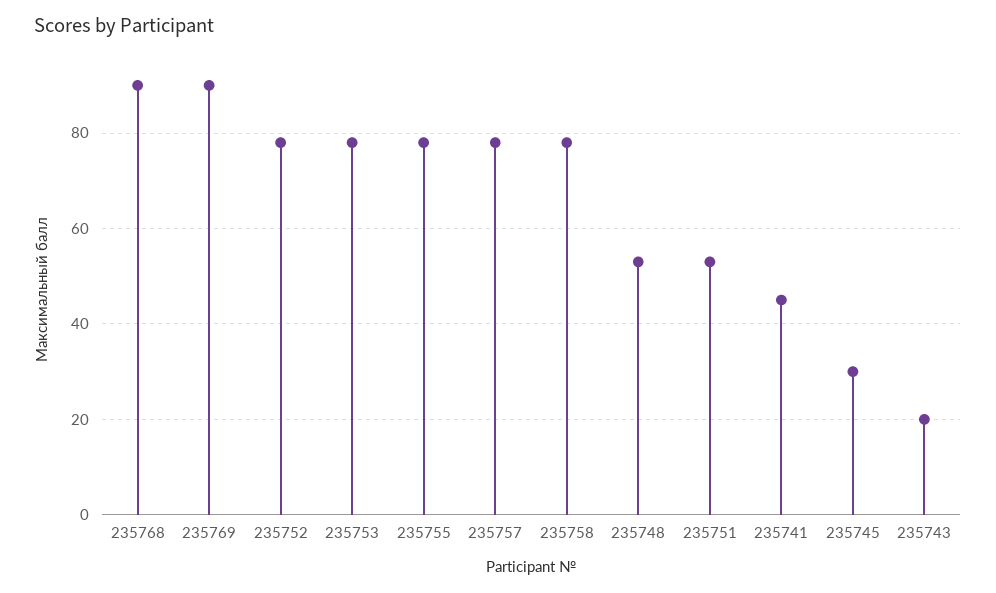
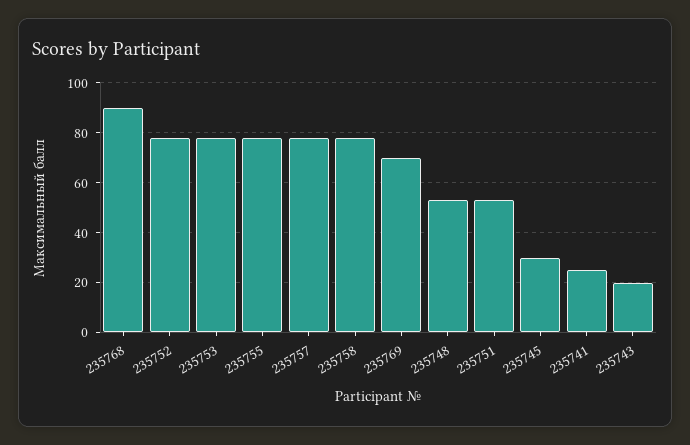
  {
    "235768": 90,
-   "235769": 90,
+   "235769": 70,
    "235752": 80,
    "235753": 80,
    "235755": 80,
    "235757": 80,
    "235758": 80,
    "235748": 55,
    "235751": 55,
-   "235741": 45,
+   "235741": 25,
    "235745": 30,
    "235743": 20
  }

